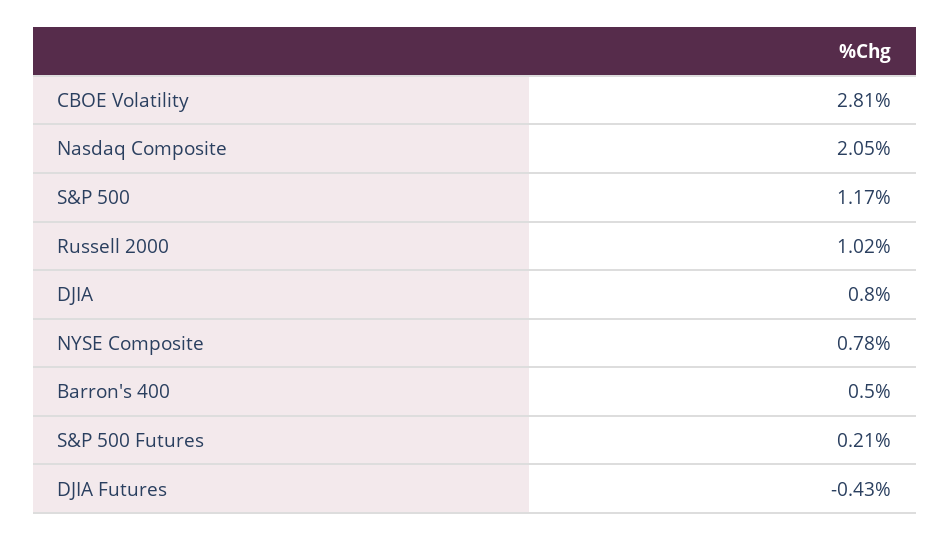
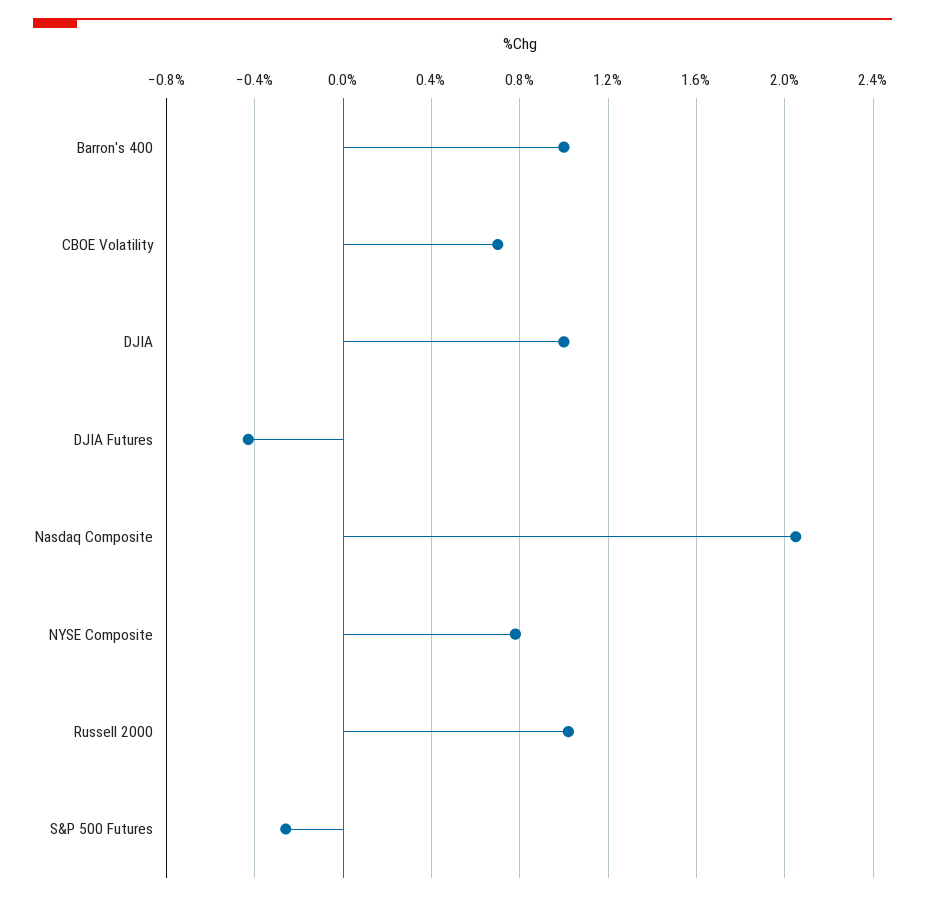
  {
-   "CBOE Volatility": 2.81,
+   "CBOE Volatility": 0.7,
    "Nasdaq Composite": 2.05,
-   "S&P 500": 1.17,
    "Russell 2000": 1.02,
-   "DJIA": 0.8,
+   "DJIA": 1,
    "NYSE Composite": 0.78,
-   "Barron's 400": 0.5,
+   "Barron's 400": 1,
-   "S&P 500 Futures": 0.21,
+   "S&P 500 Futures": -0.25,
    "DJIA Futures": -0.43
  }

